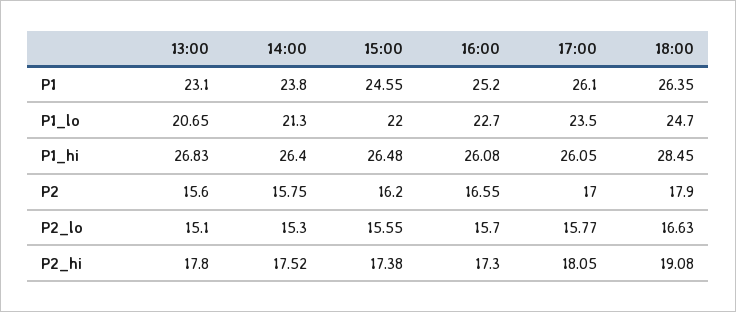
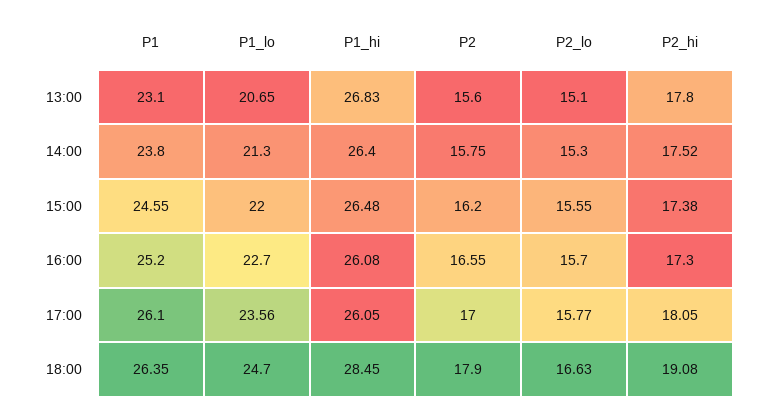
  {
    "13:00": {
      "P1": 23.1,
      "P1_lo": 20.65,
      "P1_hi": 26.83,
      "P2": 15.6,
      "P2_lo": 15.1,
      "P2_hi": 17.8
    },
    "14:00": {
      "P1": 23.8,
      "P1_lo": 21.3,
      "P1_hi": 26.4,
      "P2": 15.75,
      "P2_lo": 15.3,
      "P2_hi": 17.52
    },
    "15:00": {
      "P1": 24.55,
      "P1_lo": 22,
      "P1_hi": 26.48,
      "P2": 16.2,
      "P2_lo": 15.55,
      "P2_hi": 17.38
    },
    "16:00": {
      "P1": 25.2,
      "P1_lo": 22.7,
      "P1_hi": 26.08,
      "P2": 16.55,
      "P2_lo": 15.7,
      "P2_hi": 17.3
    },
    "17:00": {
      "P1": 26.1,
-     "P1_lo": 23.5,
+     "P1_lo": 23.56,
      "P1_hi": 26.05,
      "P2": 17,
      "P2_lo": 15.77,
      "P2_hi": 18.05
    },
    "18:00": {
      "P1": 26.35,
      "P1_lo": 24.7,
      "P1_hi": 28.45,
      "P2": 17.9,
      "P2_lo": 16.63,
      "P2_hi": 19.08
    }
  }

